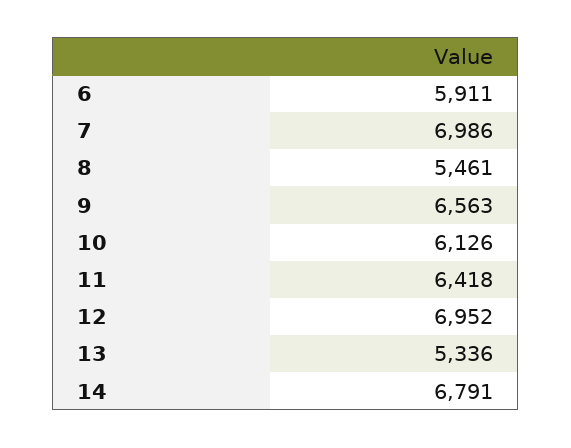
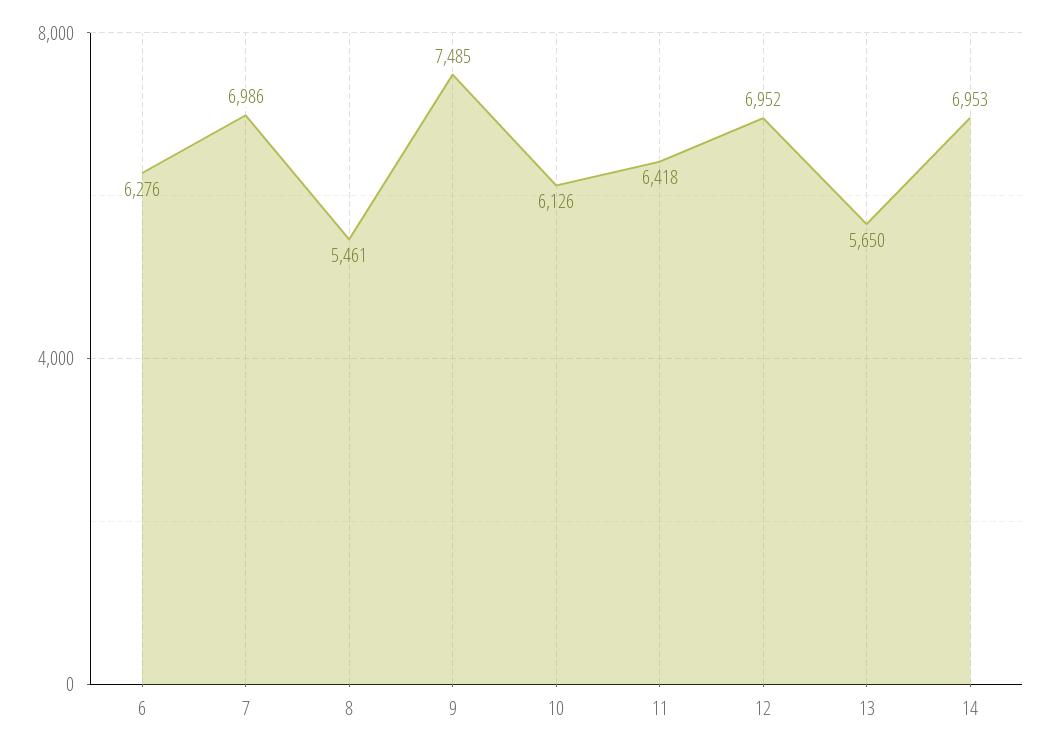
  {
-   "6": 5911,
+   "6": 6276,
    "7": 6986,
    "8": 5461,
-   "9": 6563,
+   "9": 7485,
    "10": 6126,
    "11": 6418,
    "12": 6952,
-   "13": 5336,
+   "13": 5650,
-   "14": 6791
+   "14": 6953
  }

